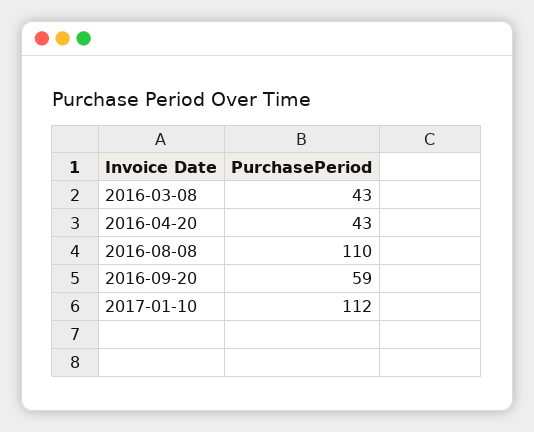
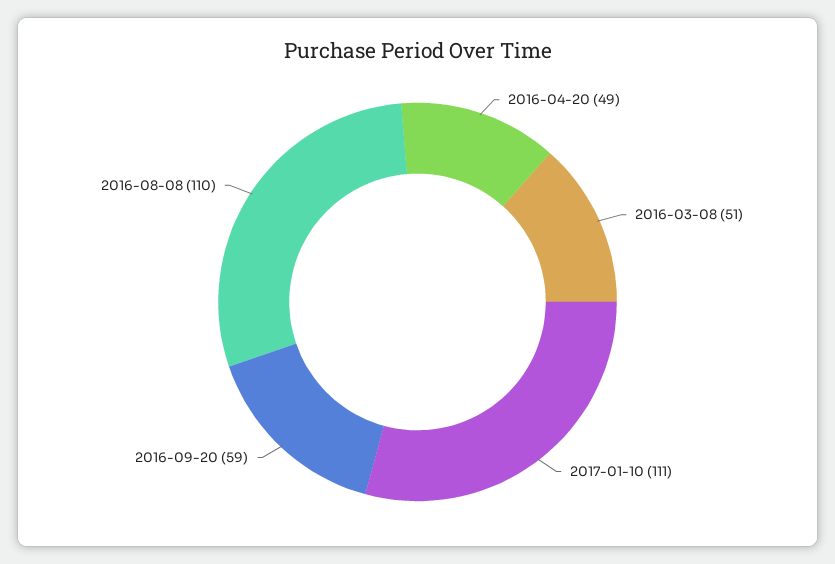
  {
-   "2016-03-08": 43,
+   "2016-03-08": 51,
-   "2016-04-20": 43,
+   "2016-04-20": 49,
    "2016-08-08": 110,
    "2016-09-20": 59,
-   "2017-01-10": 112
+   "2017-01-10": 111
  }

